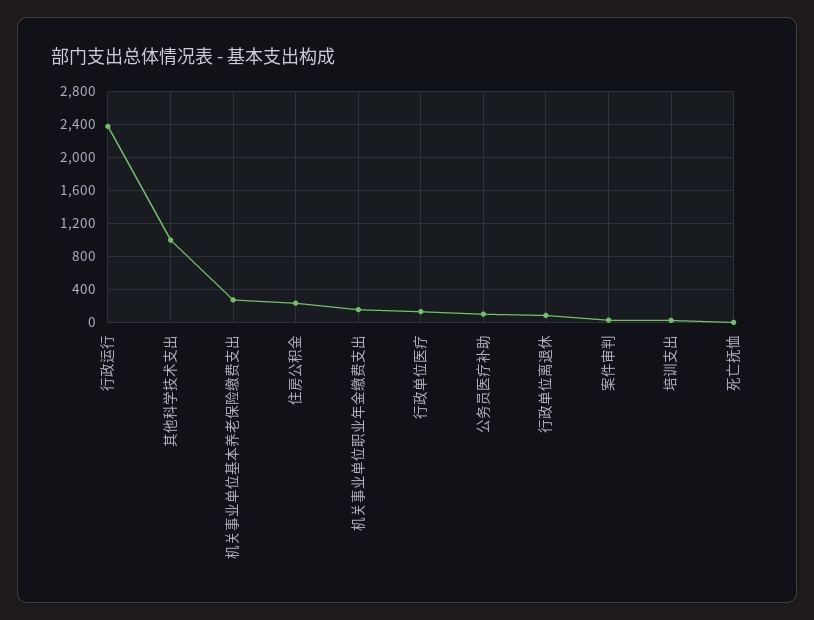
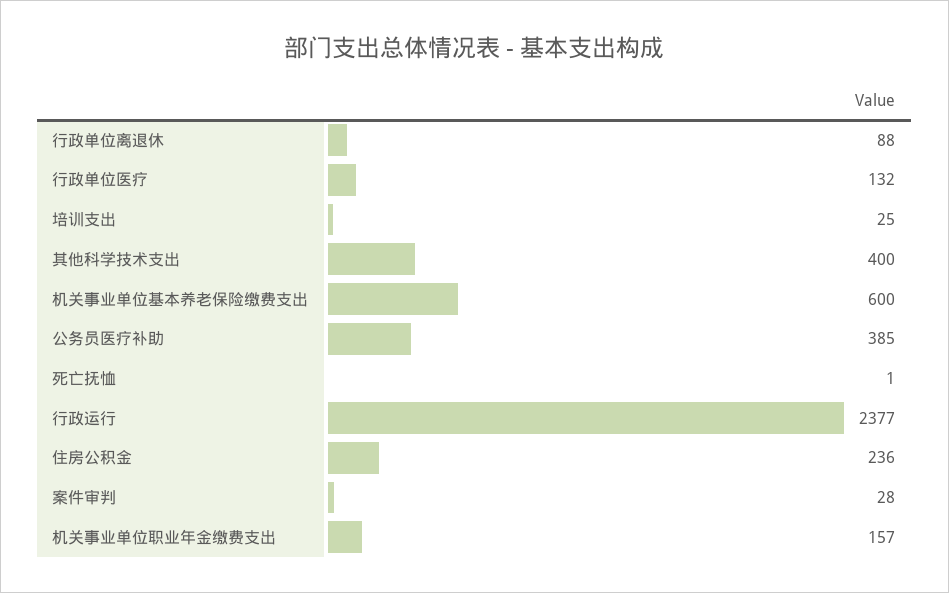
  {
    "行政运行": 2377,
-   "其他科学技术支出": 1000,
+   "其他科学技术支出": 400,
-   "机关事业单位基本养老保险缴费支出": 300,
+   "机关事业单位基本养老保险缴费支出": 600,
    "住房公积金": 236,
    "机关事业单位职业年金缴费支出": 157,
    "行政单位医疗": 132,
-   "公务员医疗补助": 100,
+   "公务员医疗补助": 385,
    "行政单位离退休": 88,
    "案件审判": 28,
    "培训支出": 25,
    "死亡抚恤": 1
  }

